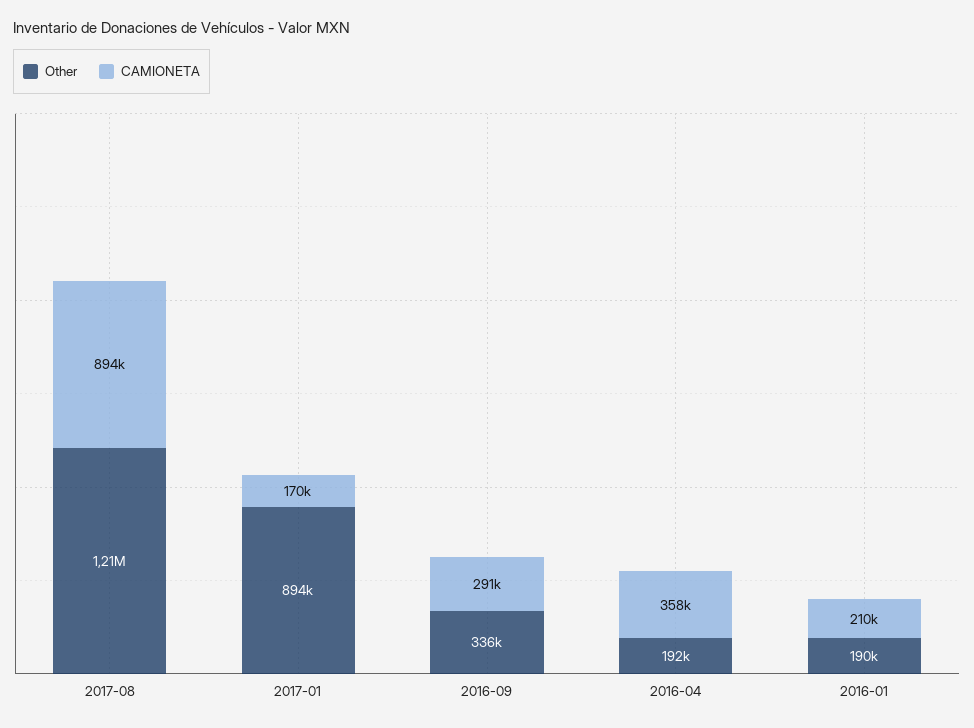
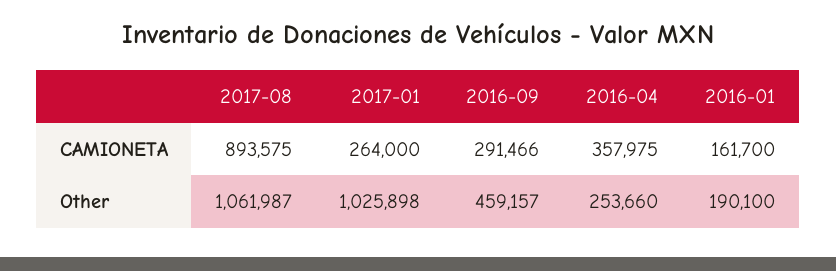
  {
    "Other": {
-     "2017-08": 1210000,
+     "2017-08": 1061987,
-     "2017-01": 894000,
+     "2017-01": 1025898,
-     "2016-09": 336000,
+     "2016-09": 459157,
-     "2016-04": 192000,
+     "2016-04": 253660,
      "2016-01": 190100
    },
    "CAMIONETA": {
      "2017-08": 893575,
-     "2017-01": 170000,
+     "2017-01": 264000,
      "2016-09": 291466,
      "2016-04": 357975,
-     "2016-01": 210000
+     "2016-01": 161700
    }
  }

